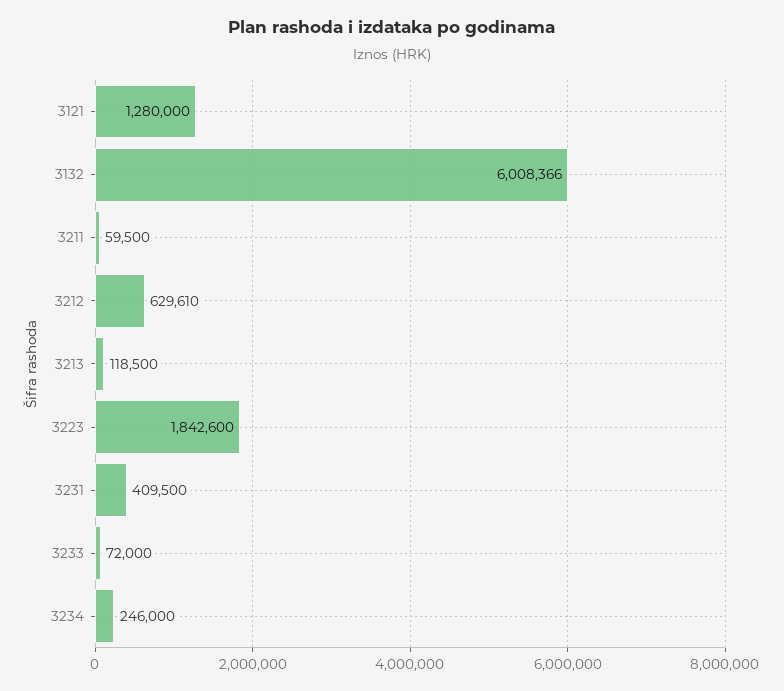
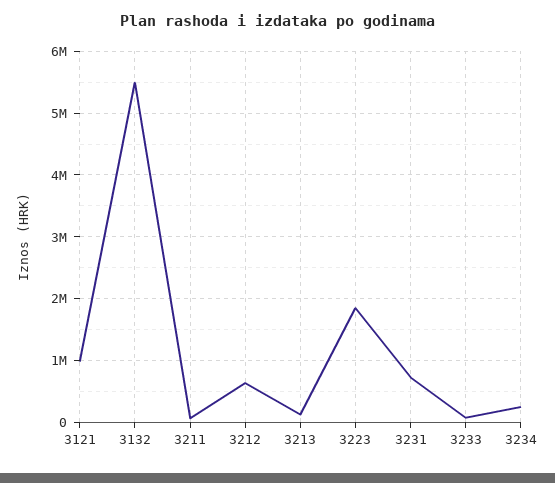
  {
-   "3121": 1280000,
+   "3121": 1000000,
-   "3132": 6008366,
+   "3132": 5500000,
    "3211": 59500,
    "3212": 629610,
    "3213": 118500,
    "3223": 1842600,
-   "3231": 409500,
+   "3231": 700000,
    "3233": 72000,
    "3234": 246000
  }

